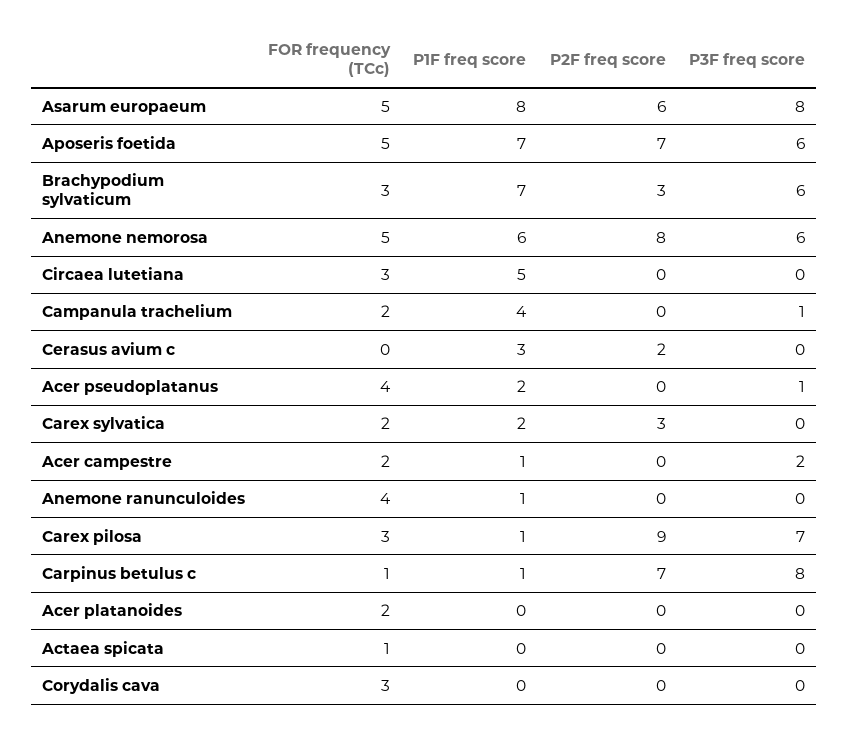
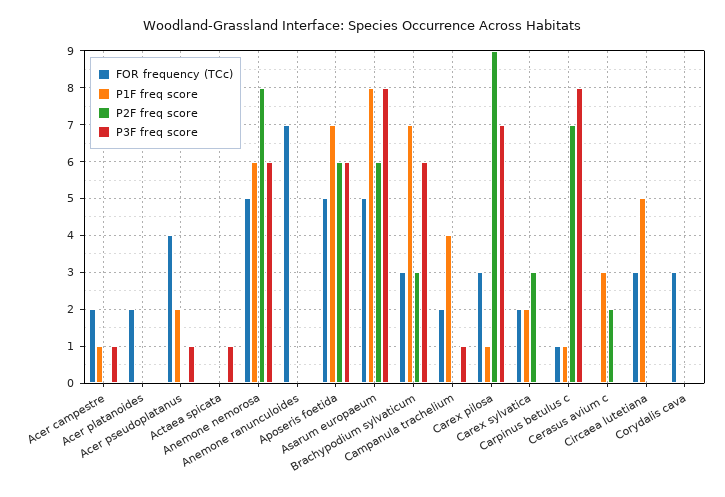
  {
    "FOR frequency (TCc)": {
      "Asarum europaeum": 5,
      "Aposeris foetida": 5,
      "Brachypodium sylvaticum": 3,
      "Anemone nemorosa": 5,
      "Circaea lutetiana": 3,
      "Campanula trachelium": 2,
      "Cerasus avium c": 0,
      "Acer pseudoplatanus": 4,
      "Carex sylvatica": 2,
      "Acer campestre": 2,
-     "Anemone ranunculoides": 4,
+     "Anemone ranunculoides": 7,
      "Carex pilosa": 3,
      "Carpinus betulus c": 1,
      "Acer platanoides": 2,
-     "Actaea spicata": 1,
+     "Actaea spicata": 0,
      "Corydalis cava": 3
    },
    "P1F freq score": {
      "Asarum europaeum": 8,
      "Aposeris foetida": 7,
      "Brachypodium sylvaticum": 7,
      "Anemone nemorosa": 6,
      "Circaea lutetiana": 5,
      "Campanula trachelium": 4,
      "Cerasus avium c": 3,
      "Acer pseudoplatanus": 2,
      "Carex sylvatica": 2,
      "Acer campestre": 1,
-     "Anemone ranunculoides": 1,
+     "Anemone ranunculoides": 0,
      "Carex pilosa": 1,
      "Carpinus betulus c": 1,
      "Acer platanoides": 0,
      "Actaea spicata": 0,
      "Corydalis cava": 0
    },
    "P2F freq score": {
      "Asarum europaeum": 6,
-     "Aposeris foetida": 7,
+     "Aposeris foetida": 6,
      "Brachypodium sylvaticum": 3,
      "Anemone nemorosa": 8,
      "Circaea lutetiana": 0,
      "Campanula trachelium": 0,
      "Cerasus avium c": 2,
      "Acer pseudoplatanus": 0,
      "Carex sylvatica": 3,
      "Acer campestre": 0,
      "Anemone ranunculoides": 0,
      "Carex pilosa": 9,
      "Carpinus betulus c": 7,
      "Acer platanoides": 0,
      "Actaea spicata": 0,
      "Corydalis cava": 0
    },
    "P3F freq score": {
      "Asarum europaeum": 8,
      "Aposeris foetida": 6,
      "Brachypodium sylvaticum": 6,
      "Anemone nemorosa": 6,
      "Circaea lutetiana": 0,
      "Campanula trachelium": 1,
      "Cerasus avium c": 0,
      "Acer pseudoplatanus": 1,
      "Carex sylvatica": 0,
-     "Acer campestre": 2,
+     "Acer campestre": 1,
      "Anemone ranunculoides": 0,
      "Carex pilosa": 7,
      "Carpinus betulus c": 8,
      "Acer platanoides": 0,
-     "Actaea spicata": 0,
+     "Actaea spicata": 1,
      "Corydalis cava": 0
    }
  }

